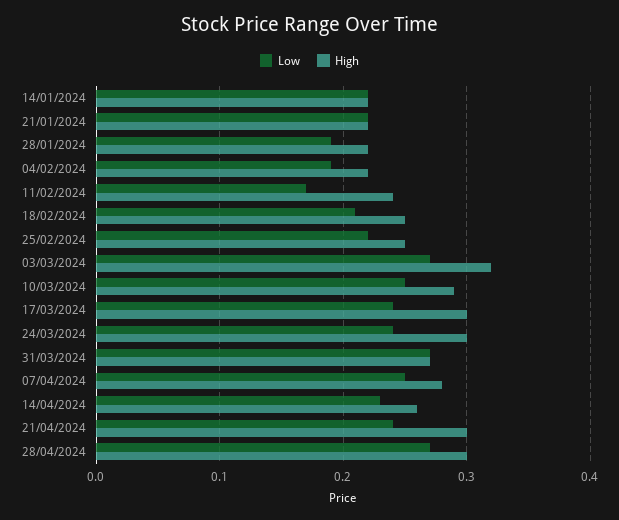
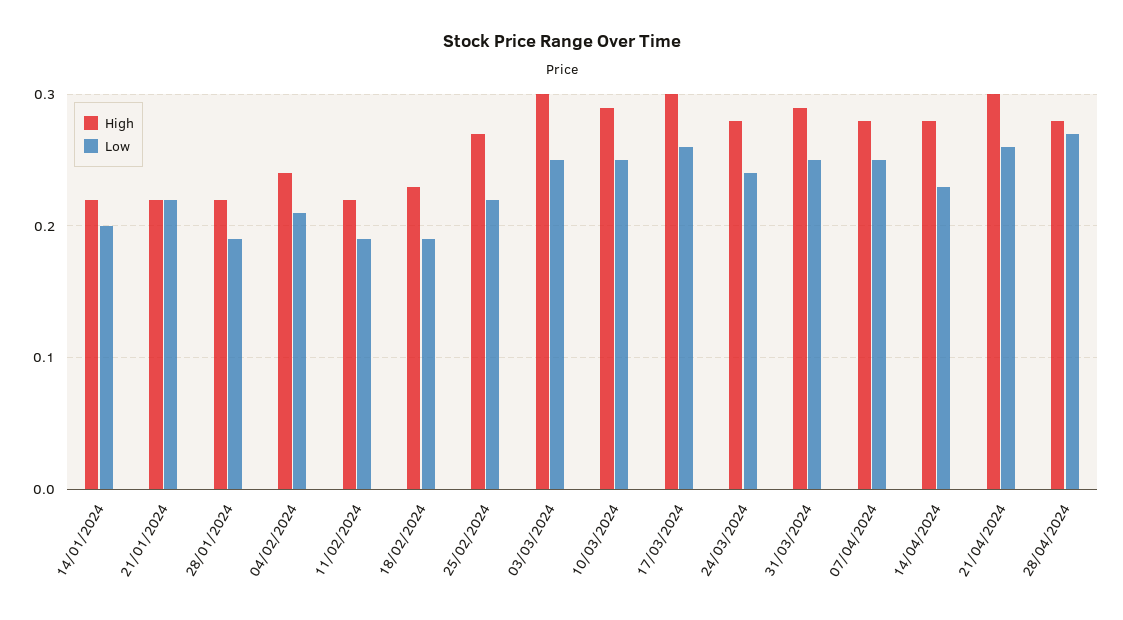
  {
    "Low": {
-     "14/01/2024": 0.22,
+     "14/01/2024": 0.2,
      "21/01/2024": 0.22,
      "28/01/2024": 0.19,
-     "04/02/2024": 0.19,
+     "04/02/2024": 0.21,
-     "11/02/2024": 0.17,
+     "11/02/2024": 0.19,
-     "18/02/2024": 0.21,
+     "18/02/2024": 0.19,
      "25/02/2024": 0.22,
-     "03/03/2024": 0.27,
+     "03/03/2024": 0.25,
      "10/03/2024": 0.25,
-     "17/03/2024": 0.24,
+     "17/03/2024": 0.26,
      "24/03/2024": 0.24,
-     "31/03/2024": 0.27,
+     "31/03/2024": 0.25,
      "07/04/2024": 0.25,
      "14/04/2024": 0.23,
-     "21/04/2024": 0.24,
+     "21/04/2024": 0.26,
      "28/04/2024": 0.27
    },
    "High": {
      "14/01/2024": 0.22,
      "21/01/2024": 0.22,
      "28/01/2024": 0.22,
-     "04/02/2024": 0.22,
+     "04/02/2024": 0.24,
-     "11/02/2024": 0.24,
+     "11/02/2024": 0.22,
-     "18/02/2024": 0.25,
+     "18/02/2024": 0.23,
-     "25/02/2024": 0.25,
+     "25/02/2024": 0.27,
-     "03/03/2024": 0.32,
+     "03/03/2024": 0.3,
      "10/03/2024": 0.29,
      "17/03/2024": 0.3,
-     "24/03/2024": 0.3,
+     "24/03/2024": 0.28,
-     "31/03/2024": 0.27,
+     "31/03/2024": 0.29,
      "07/04/2024": 0.28,
-     "14/04/2024": 0.26,
+     "14/04/2024": 0.28,
      "21/04/2024": 0.3,
-     "28/04/2024": 0.3
+     "28/04/2024": 0.28
    }
  }

